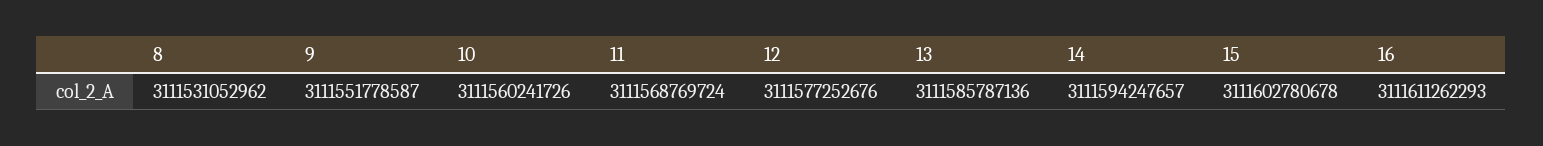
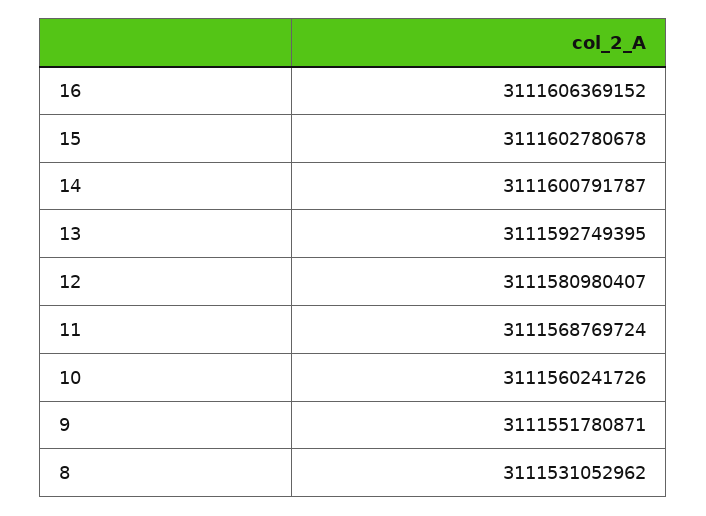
  {
    "8": 3111531052962,
-   "9": 3111551778587,
+   "9": 3111551780871,
    "10": 3111560241726,
    "11": 3111568769724,
-   "12": 3111577252676,
+   "12": 3111580980407,
-   "13": 3111585787136,
+   "13": 3111592749395,
-   "14": 3111594247657,
+   "14": 3111600791787,
    "15": 3111602780678,
-   "16": 3111611262293
+   "16": 3111606369152
  }

